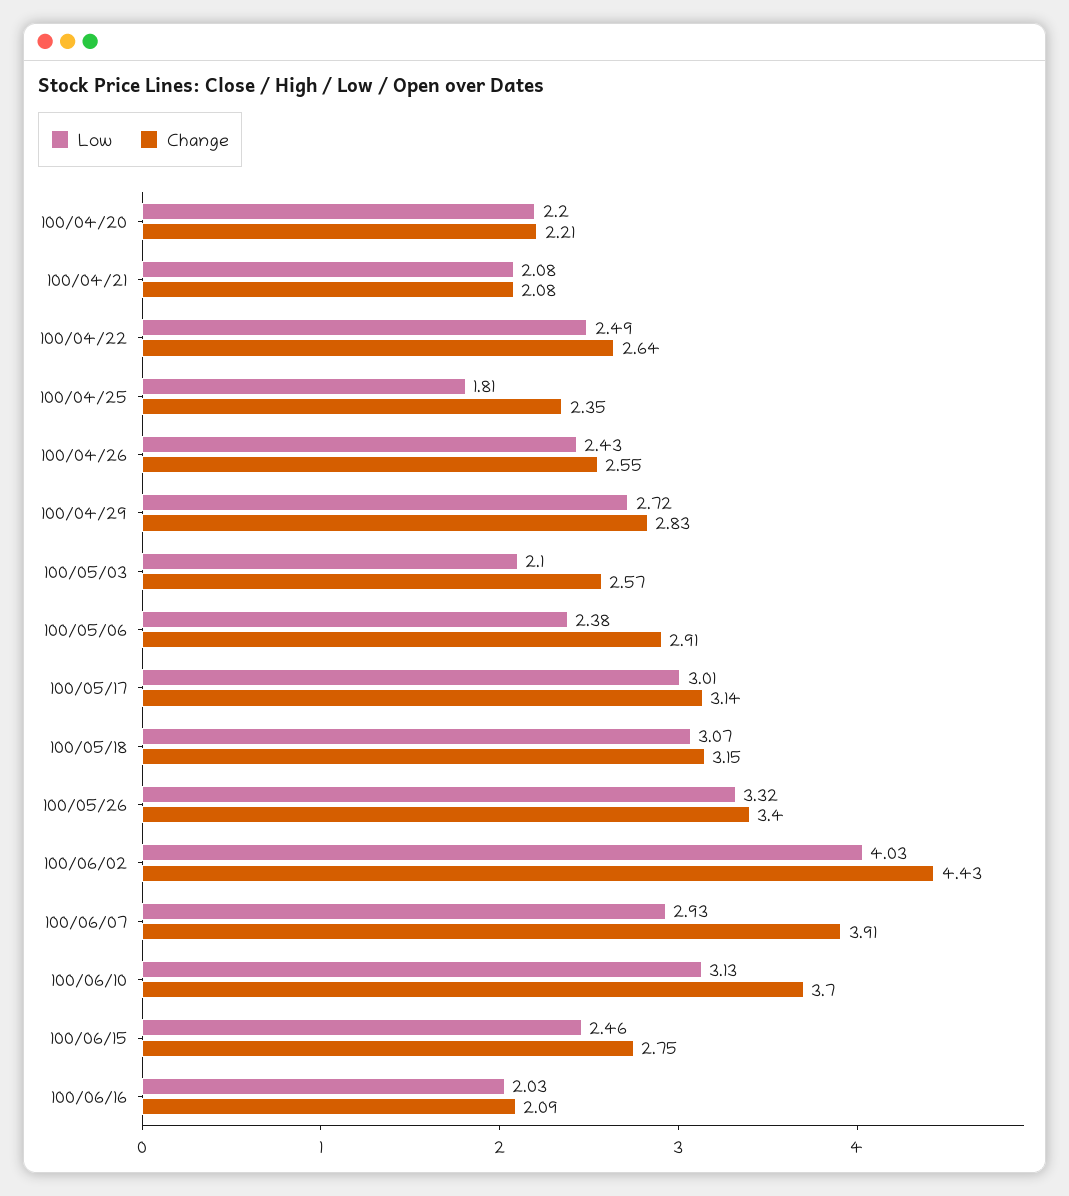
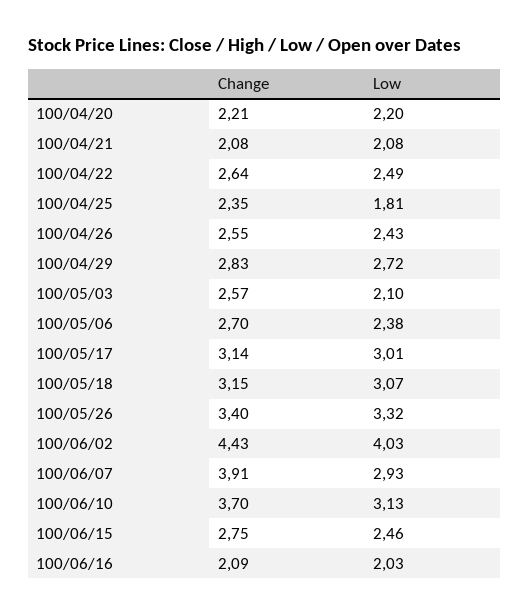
  {
    "Low": {
      "100/04/20": 2.2,
      "100/04/21": 2.08,
      "100/04/22": 2.49,
      "100/04/25": 1.81,
      "100/04/26": 2.43,
      "100/04/29": 2.72,
      "100/05/03": 2.1,
      "100/05/06": 2.38,
      "100/05/17": 3.01,
      "100/05/18": 3.07,
      "100/05/26": 3.32,
      "100/06/02": 4.03,
      "100/06/07": 2.93,
      "100/06/10": 3.13,
      "100/06/15": 2.46,
      "100/06/16": 2.03
    },
    "Change": {
      "100/04/20": 2.21,
      "100/04/21": 2.08,
      "100/04/22": 2.64,
      "100/04/25": 2.35,
      "100/04/26": 2.55,
      "100/04/29": 2.83,
      "100/05/03": 2.57,
-     "100/05/06": 2.91,
+     "100/05/06": 2.7,
      "100/05/17": 3.14,
      "100/05/18": 3.15,
      "100/05/26": 3.4,
      "100/06/02": 4.43,
      "100/06/07": 3.91,
      "100/06/10": 3.7,
      "100/06/15": 2.75,
      "100/06/16": 2.09
    }
  }

